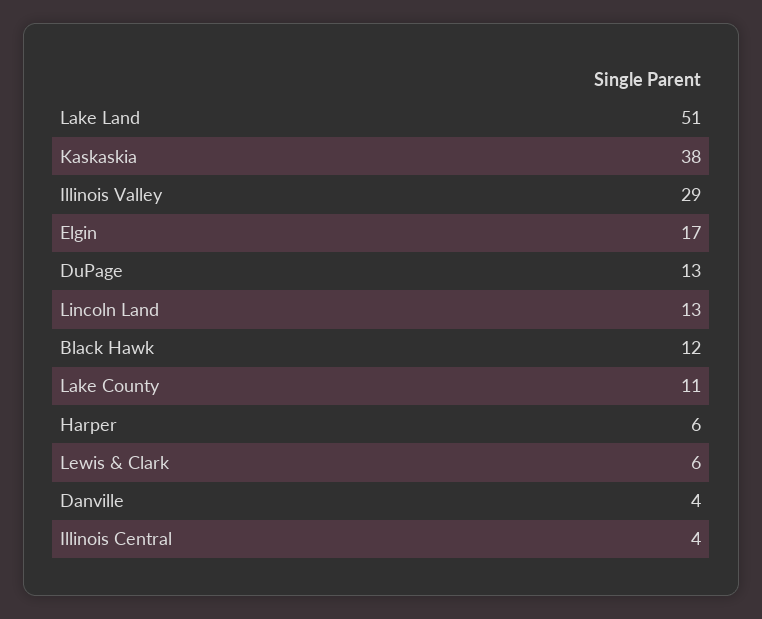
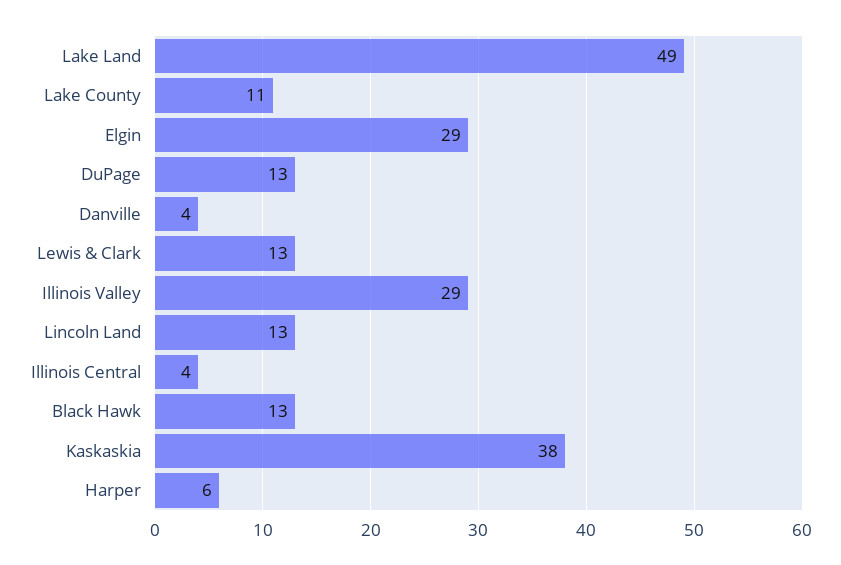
  {
-   "Lake Land": 51,
+   "Lake Land": 49,
    "Kaskaskia": 38,
    "Illinois Valley": 29,
-   "Elgin": 17,
+   "Elgin": 29,
    "DuPage": 13,
    "Lincoln Land": 13,
-   "Black Hawk": 12,
+   "Black Hawk": 13,
    "Lake County": 11,
    "Harper": 6,
-   "Lewis & Clark": 6,
+   "Lewis & Clark": 13,
    "Danville": 4,
    "Illinois Central": 4
  }

